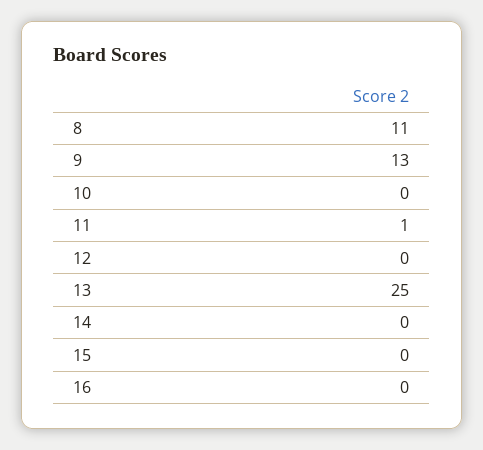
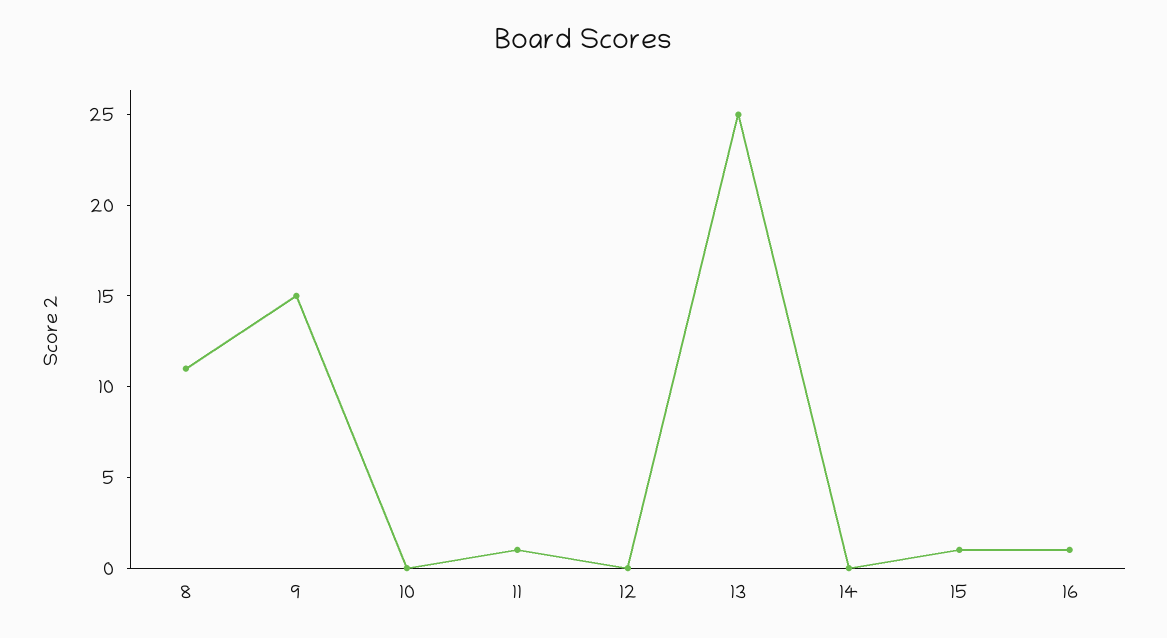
  {
    "8": 11,
-   "9": 13,
+   "9": 15,
    "10": 0,
    "11": 1,
    "12": 0,
    "13": 25,
    "14": 0,
-   "15": 0,
+   "15": 1,
-   "16": 0
+   "16": 1
  }

